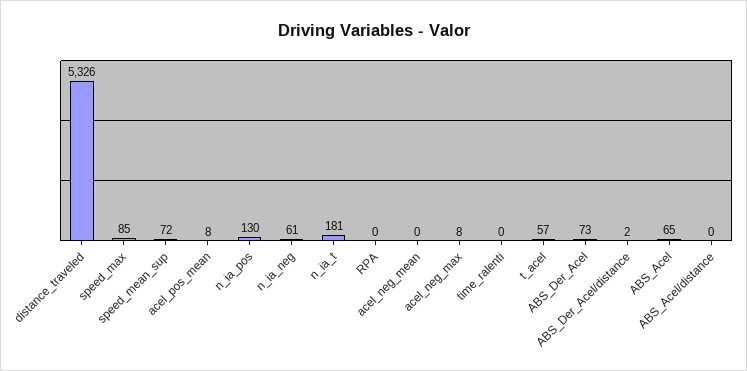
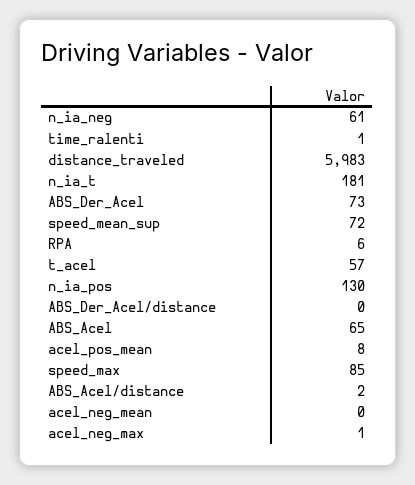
  {
-   "distance_traveled": 5326,
+   "distance_traveled": 5983,
    "speed_max": 85,
    "speed_mean_sup": 72,
    "acel_pos_mean": 8,
    "n_ia_pos": 130,
    "n_ia_neg": 61,
    "n_ia_t": 181,
-   "RPA": 0,
+   "RPA": 6,
    "acel_neg_mean": 0,
-   "acel_neg_max": 8,
+   "acel_neg_max": 1,
-   "time_ralenti": 0,
+   "time_ralenti": 1,
    "t_acel": 57,
    "ABS_Der_Acel": 73,
-   "ABS_Der_Acel/distance": 2,
+   "ABS_Der_Acel/distance": 0,
    "ABS_Acel": 65,
-   "ABS_Acel/distance": 0
+   "ABS_Acel/distance": 2
  }

